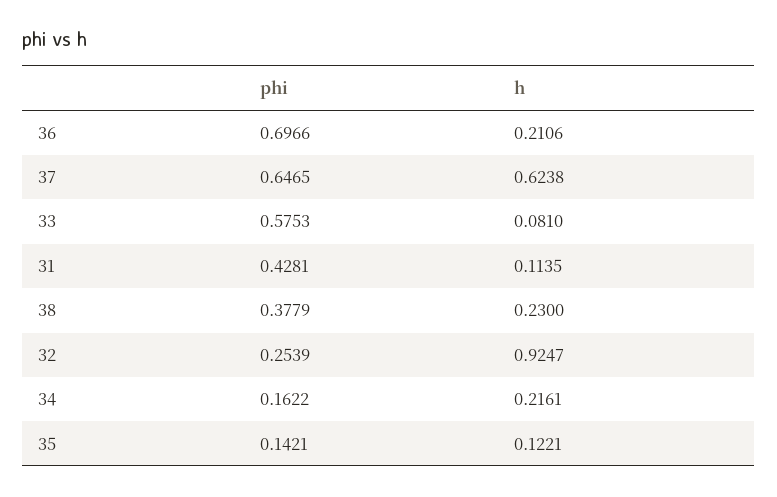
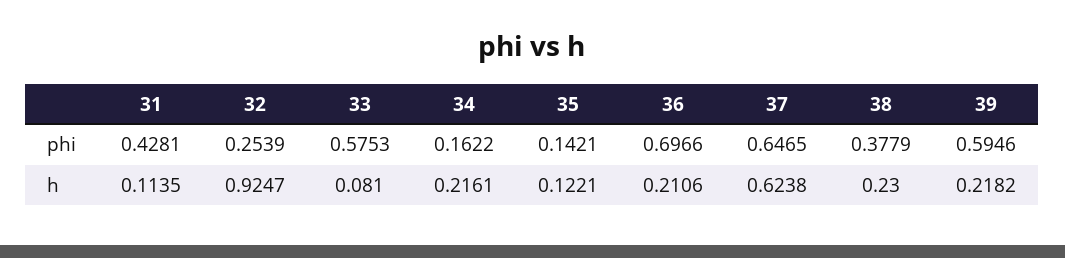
  {
    "phi": {
      "36": 0.6966,
      "37": 0.6465,
      "33": 0.5753,
      "31": 0.4281,
      "38": 0.3779,
      "32": 0.2539,
      "34": 0.1622,
-     "35": 0.1421
+     "35": 0.1421,
+     "39": 0.5946
    },
    "h": {
      "36": 0.2106,
      "37": 0.6238,
      "33": 0.081,
      "31": 0.1135,
      "38": 0.23,
      "32": 0.9247,
      "34": 0.2161,
-     "35": 0.1221
+     "35": 0.1221,
+     "39": 0.2182
    }
  }

